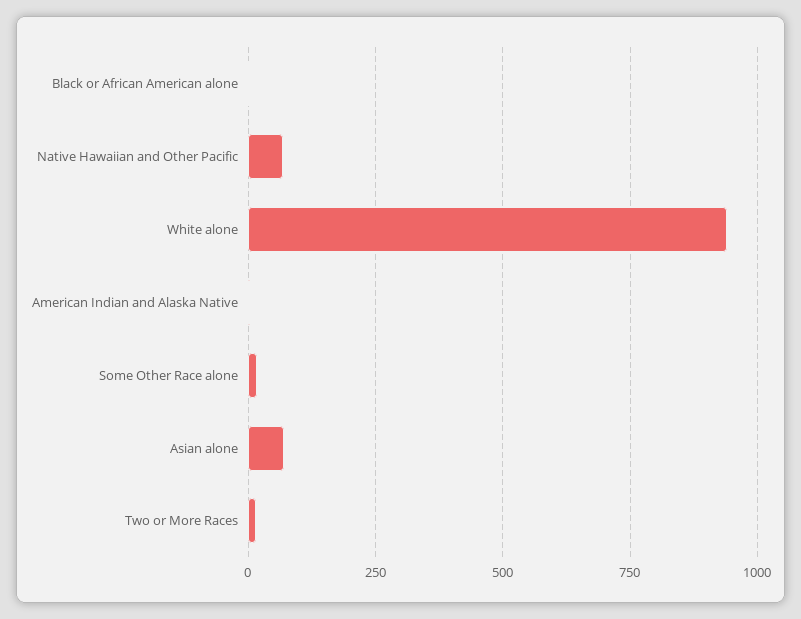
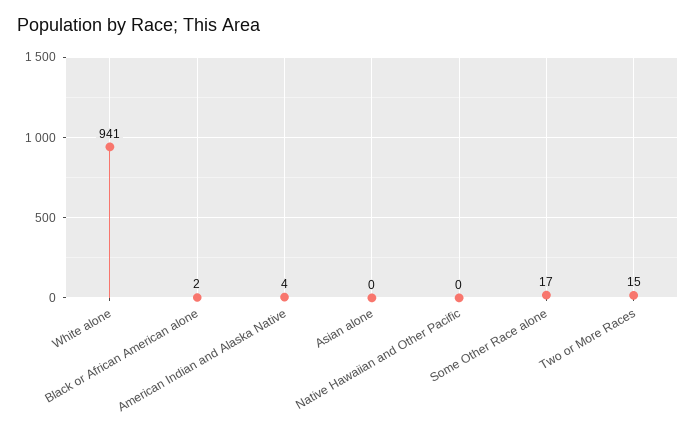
  {
    "Black or African American alone": 2,
-   "Native Hawaiian and Other Pacific": 75,
+   "Native Hawaiian and Other Pacific": 0,
    "White alone": 941,
    "American Indian and Alaska Native": 4,
    "Some Other Race alone": 17,
-   "Asian alone": 75,
+   "Asian alone": 0,
    "Two or More Races": 15
  }

